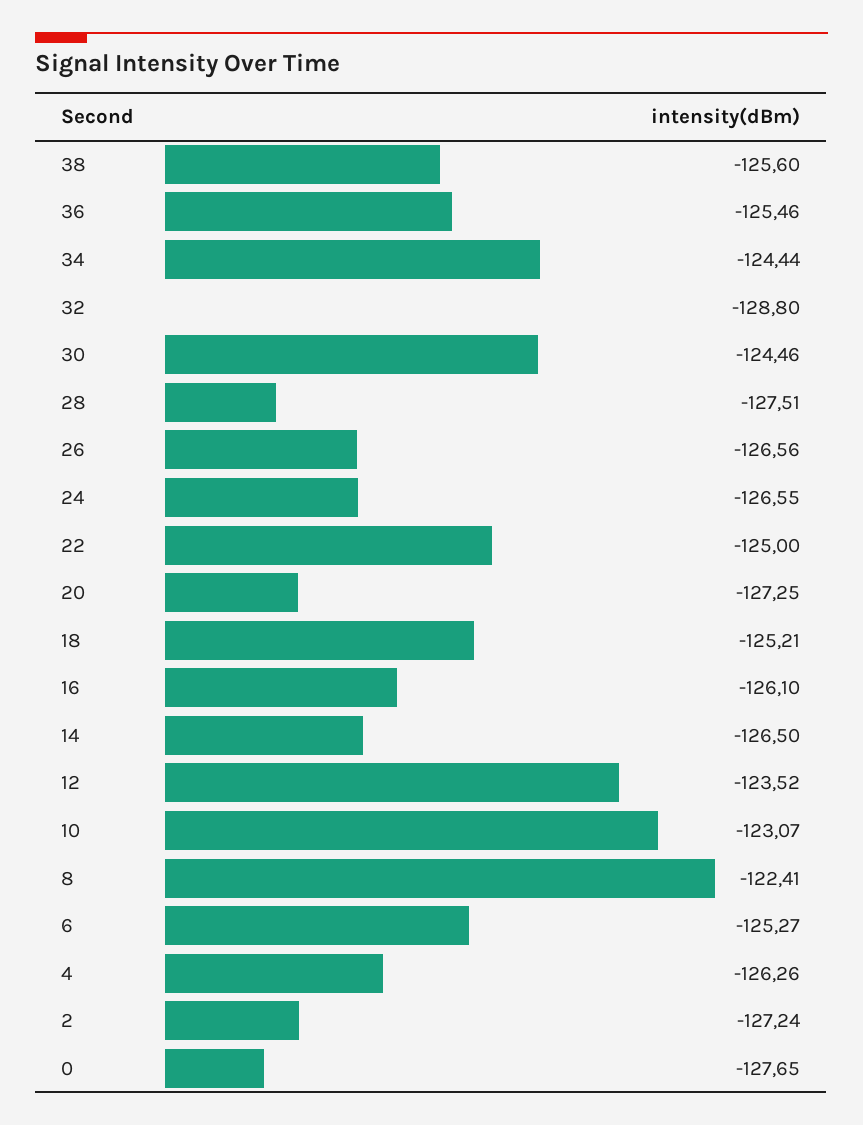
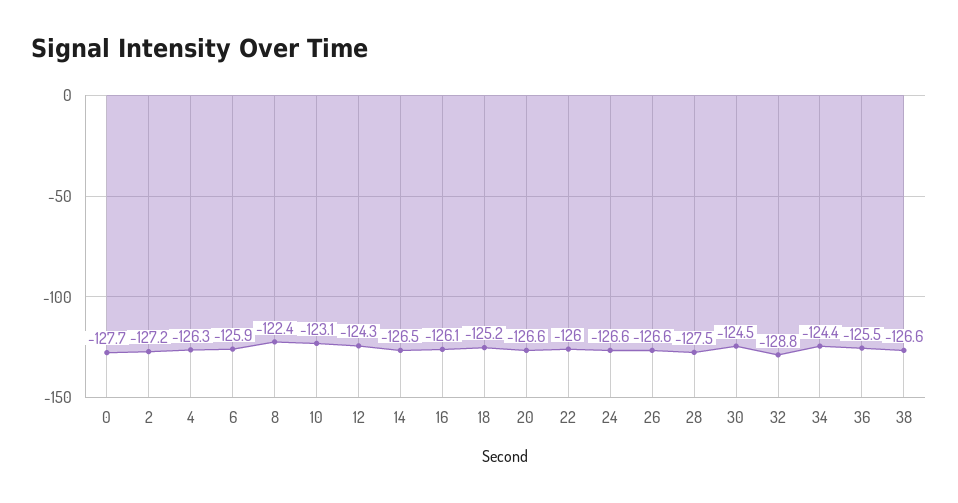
  {
-   "38": -125.6,
+   "38": -126.6,
    "36": -125.46,
    "34": -124.44,
    "32": -128.8,
    "30": -124.46,
    "28": -127.51,
    "26": -126.56,
    "24": -126.55,
-   "22": -125,
+   "22": -126,
-   "20": -127.25,
+   "20": -126.6,
    "18": -125.21,
    "16": -126.1,
    "14": -126.5,
-   "12": -123.52,
+   "12": -124.3,
    "10": -123.07,
    "8": -122.41,
-   "6": -125.27,
+   "6": -125.9,
    "4": -126.26,
    "2": -127.24,
    "0": -127.65
  }

